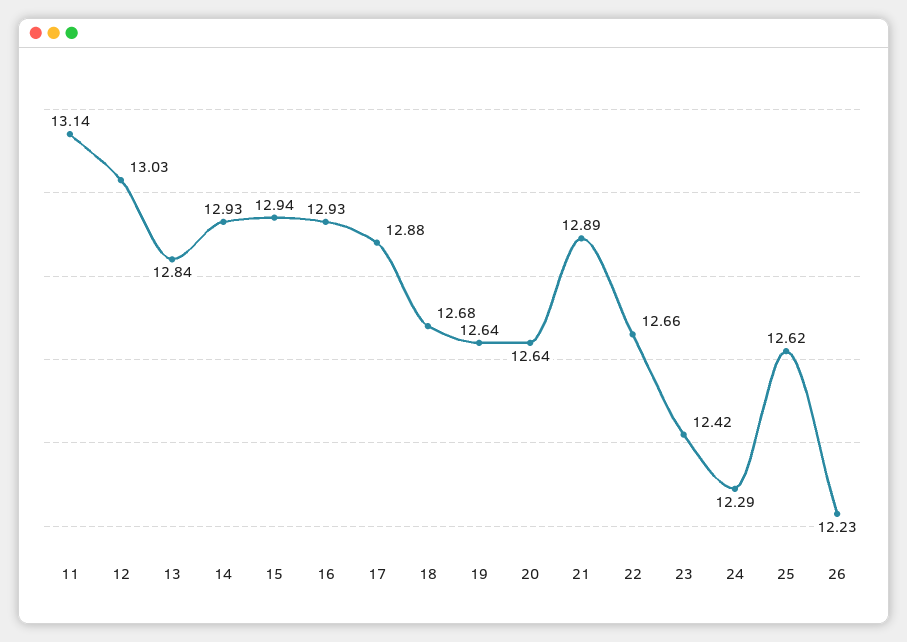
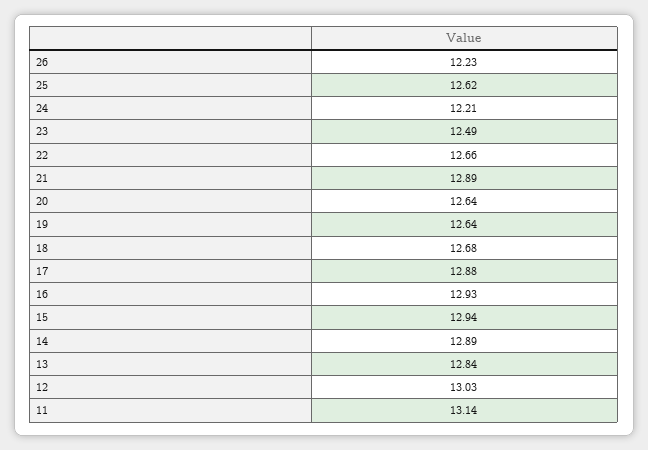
  {
    "11": 13.14,
    "12": 13.03,
    "13": 12.84,
-   "14": 12.93,
+   "14": 12.89,
    "15": 12.94,
    "16": 12.93,
    "17": 12.88,
    "18": 12.68,
    "19": 12.64,
    "20": 12.64,
    "21": 12.89,
    "22": 12.66,
-   "23": 12.42,
+   "23": 12.49,
-   "24": 12.29,
+   "24": 12.21,
    "25": 12.62,
    "26": 12.23
  }

